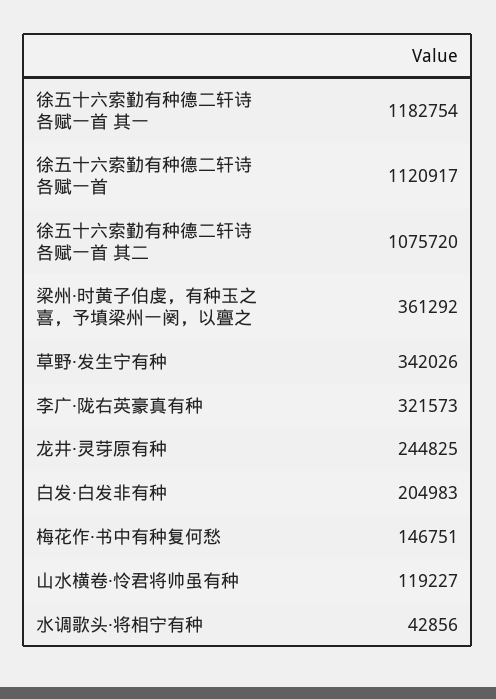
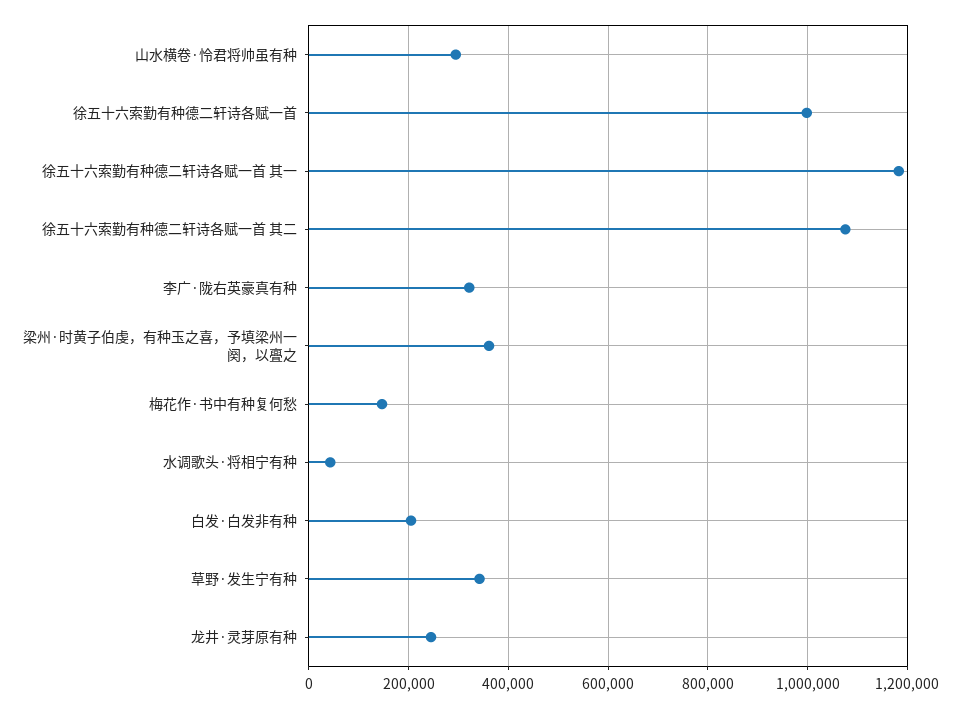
  {
    "徐五十六索勤有种德二轩诗各赋一首 其一": 1182754,
-   "徐五十六索勤有种德二轩诗各赋一首": 1120917,
+   "徐五十六索勤有种德二轩诗各赋一首": 1000000,
    "徐五十六索勤有种德二轩诗各赋一首 其二": 1075720,
    "梁州·时黄子伯虔，有种玉之喜，予填梁州一阕，以亹之": 361292,
    "草野·发生宁有种": 342026,
    "李广·陇右英豪真有种": 321573,
    "龙井·灵芽原有种": 244825,
    "白发·白发非有种": 204983,
    "梅花作·书中有种复何愁": 146751,
-   "山水横卷·怜君将帅虽有种": 119227,
+   "山水横卷·怜君将帅虽有种": 300000,
    "水调歌头·将相宁有种": 42856
  }

